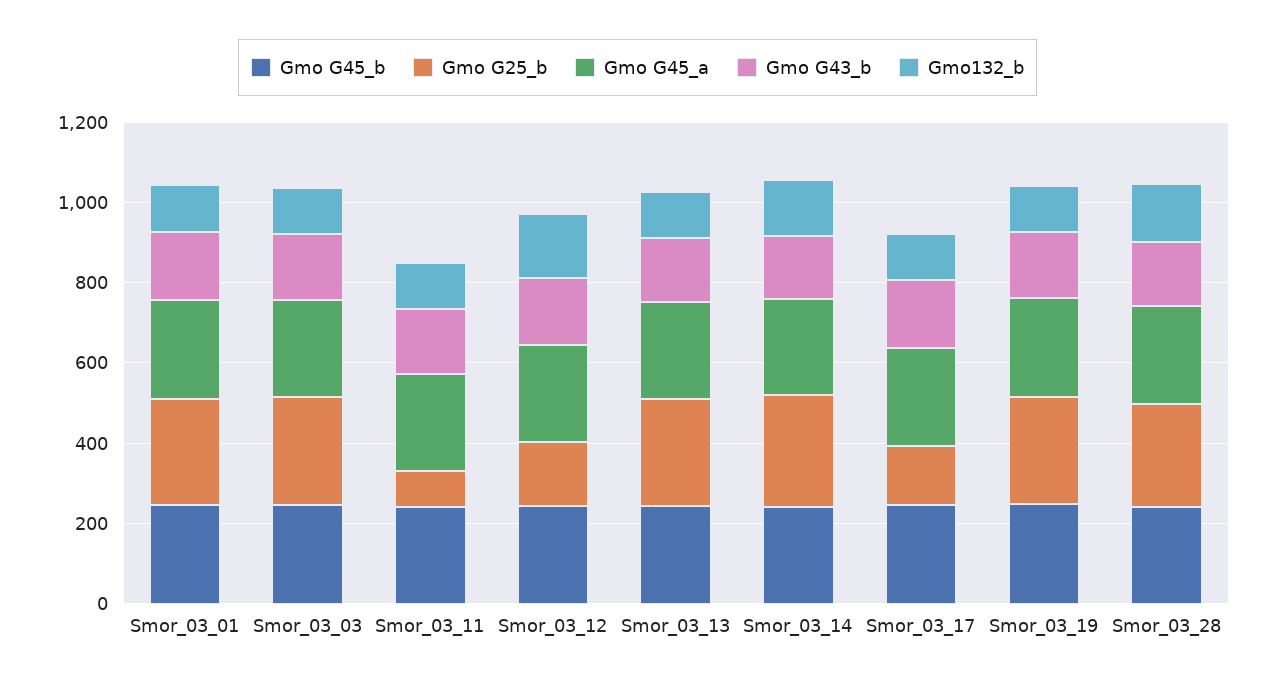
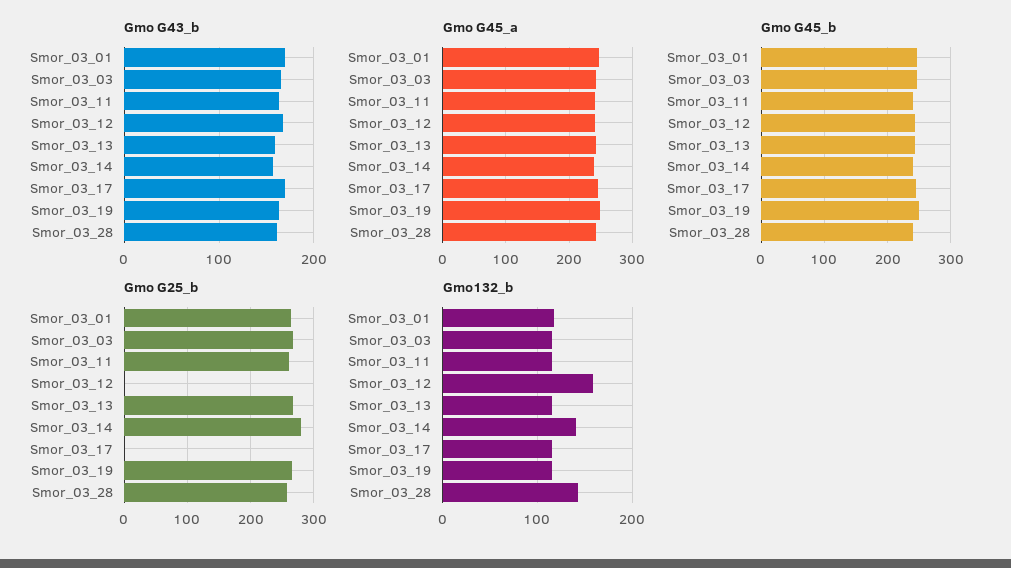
  {
    "Gmo G45_b": {
      "Smor_03_01": 250,
      "Smor_03_03": 250,
      "Smor_03_11": 240,
      "Smor_03_12": 240,
      "Smor_03_13": 240,
      "Smor_03_14": 240,
      "Smor_03_17": 250,
      "Smor_03_19": 250,
      "Smor_03_28": 240
    },
    "Gmo G25_b": {
      "Smor_03_01": 260,
      "Smor_03_03": 270,
-     "Smor_03_11": 100,
+     "Smor_03_11": 260,
-     "Smor_03_12": 150,
+     "Smor_03_12": 0,
      "Smor_03_13": 270,
      "Smor_03_14": 280,
-     "Smor_03_17": 150,
+     "Smor_03_17": 0,
      "Smor_03_19": 270,
      "Smor_03_28": 260
    },
    "Gmo G45_a": {
      "Smor_03_01": 250,
      "Smor_03_03": 240,
      "Smor_03_11": 240,
      "Smor_03_12": 240,
      "Smor_03_13": 240,
      "Smor_03_14": 240,
      "Smor_03_17": 250,
      "Smor_03_19": 250,
      "Smor_03_28": 240
    },
    "Gmo G43_b": {
      "Smor_03_01": 170,
      "Smor_03_03": 170,
      "Smor_03_11": 160,
      "Smor_03_12": 170,
      "Smor_03_13": 160,
      "Smor_03_14": 160,
      "Smor_03_17": 170,
      "Smor_03_19": 160,
      "Smor_03_28": 160
    },
    "Gmo132_b": {
      "Smor_03_01": 120,
      "Smor_03_03": 120,
      "Smor_03_11": 120,
      "Smor_03_12": 160,
      "Smor_03_13": 120,
      "Smor_03_14": 140,
      "Smor_03_17": 120,
      "Smor_03_19": 120,
      "Smor_03_28": 140
    }
  }

